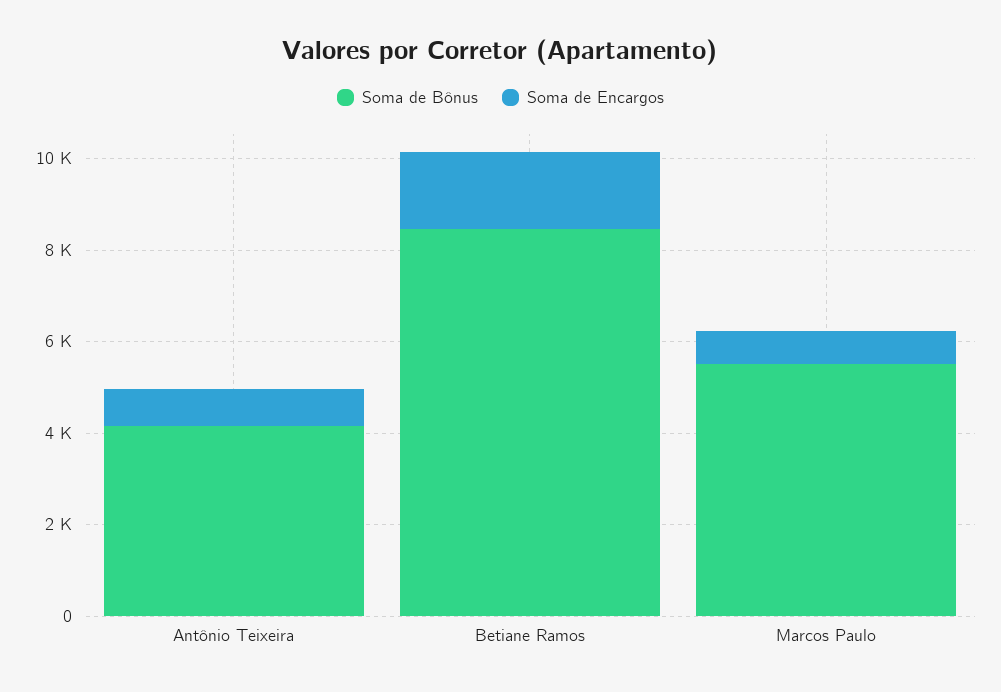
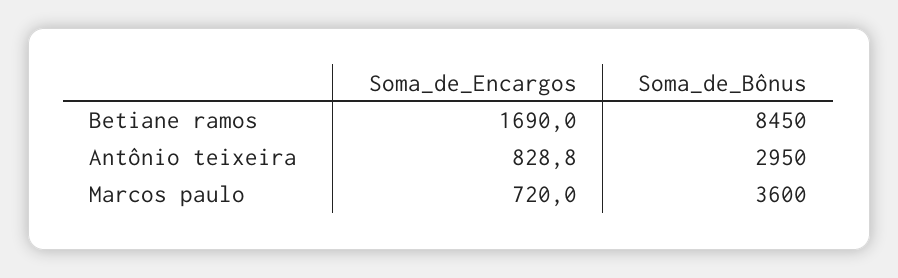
  {
    "Soma de Bônus": {
-     "Antônio Teixeira": 4000,
+     "Antônio Teixeira": 2950,
      "Betiane Ramos": 8450,
-     "Marcos Paulo": 5500
+     "Marcos Paulo": 3600
    },
    "Soma de Encargos": {
      "Antônio Teixeira": 828.8,
      "Betiane Ramos": 1690,
      "Marcos Paulo": 720
    }
  }

